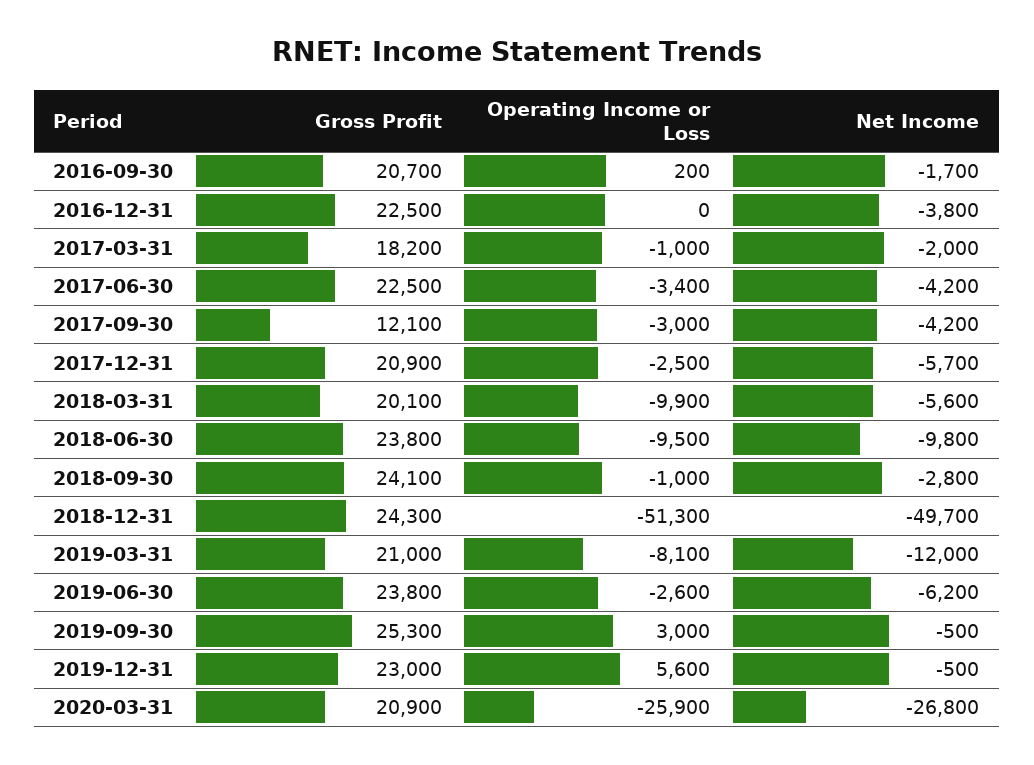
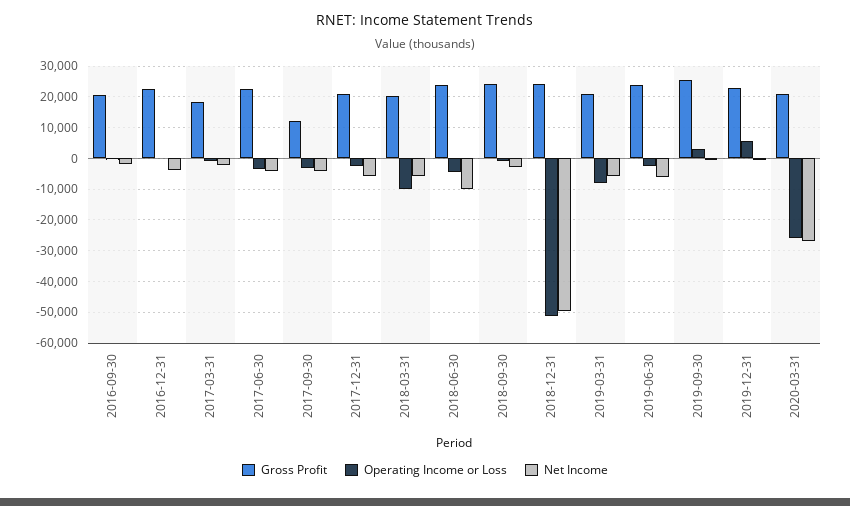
  {
    "Gross Profit": {
      "2016-09-30": 20700,
      "2016-12-31": 22500,
      "2017-03-31": 18200,
      "2017-06-30": 22500,
      "2017-09-30": 12100,
      "2017-12-31": 20900,
      "2018-03-31": 20100,
      "2018-06-30": 23800,
      "2018-09-30": 24100,
      "2018-12-31": 24300,
      "2019-03-31": 21000,
      "2019-06-30": 23800,
      "2019-09-30": 25300,
      "2019-12-31": 23000,
      "2020-03-31": 20900
    },
    "Operating Income or Loss": {
      "2016-09-30": 200,
      "2016-12-31": 0,
      "2017-03-31": -1000,
      "2017-06-30": -3400,
      "2017-09-30": -3000,
      "2017-12-31": -2500,
      "2018-03-31": -9900,
-     "2018-06-30": -9500,
+     "2018-06-30": -4000,
      "2018-09-30": -1000,
      "2018-12-31": -51300,
      "2019-03-31": -8100,
      "2019-06-30": -2600,
      "2019-09-30": 3000,
      "2019-12-31": 5600,
      "2020-03-31": -25900
    },
    "Net Income": {
      "2016-09-30": -1700,
      "2016-12-31": -3800,
      "2017-03-31": -2000,
      "2017-06-30": -4200,
      "2017-09-30": -4200,
      "2017-12-31": -5700,
      "2018-03-31": -5600,
      "2018-06-30": -9800,
      "2018-09-30": -2800,
      "2018-12-31": -49700,
-     "2019-03-31": -12000,
+     "2019-03-31": -6000,
      "2019-06-30": -6200,
      "2019-09-30": -500,
      "2019-12-31": -500,
      "2020-03-31": -26800
    }
  }

